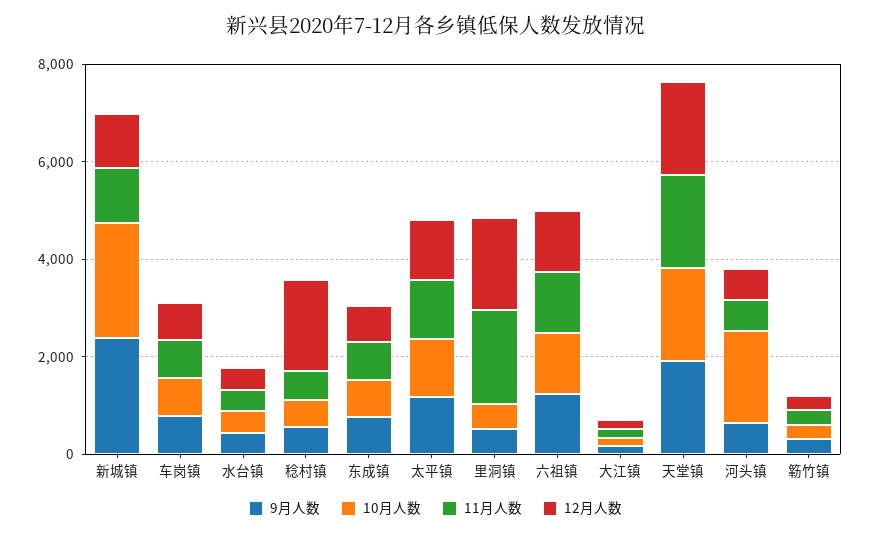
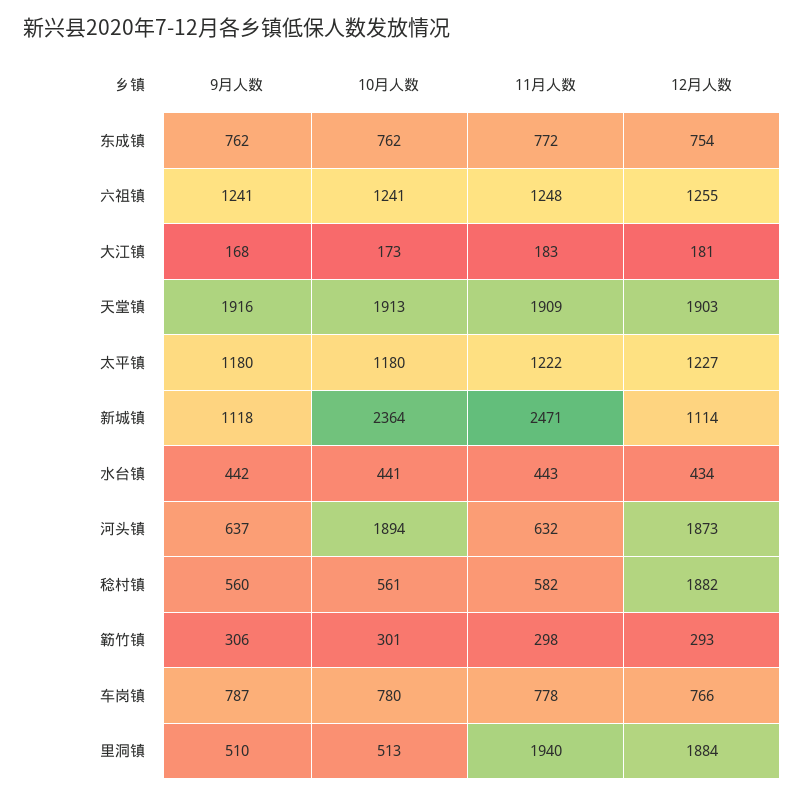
  {
    "9月人数": {
-     "新城镇": 2500,
+     "新城镇": 1118,
      "车岗镇": 787,
      "水台镇": 442,
      "稔村镇": 560,
      "东成镇": 762,
      "太平镇": 1180,
      "里洞镇": 510,
      "六祖镇": 1241,
      "大江镇": 168,
      "天堂镇": 1916,
      "河头镇": 637,
      "簕竹镇": 306
    },
    "10月人数": {
      "新城镇": 2364,
      "车岗镇": 780,
      "水台镇": 441,
      "稔村镇": 561,
      "东成镇": 762,
      "太平镇": 1180,
      "里洞镇": 513,
      "六祖镇": 1241,
      "大江镇": 173,
      "天堂镇": 1913,
      "河头镇": 1894,
      "簕竹镇": 301
    },
    "11月人数": {
-     "新城镇": 1000,
+     "新城镇": 2471,
      "车岗镇": 778,
      "水台镇": 443,
      "稔村镇": 582,
      "东成镇": 772,
      "太平镇": 1222,
      "里洞镇": 1940,
      "六祖镇": 1248,
      "大江镇": 183,
      "天堂镇": 1909,
      "河头镇": 632,
      "簕竹镇": 298
    },
    "12月人数": {
      "新城镇": 1114,
      "车岗镇": 766,
      "水台镇": 434,
      "稔村镇": 1882,
      "东成镇": 754,
      "太平镇": 1227,
      "里洞镇": 1884,
      "六祖镇": 1255,
      "大江镇": 181,
      "天堂镇": 1903,
-     "河头镇": 500,
+     "河头镇": 1873,
      "簕竹镇": 293
    }
  }

